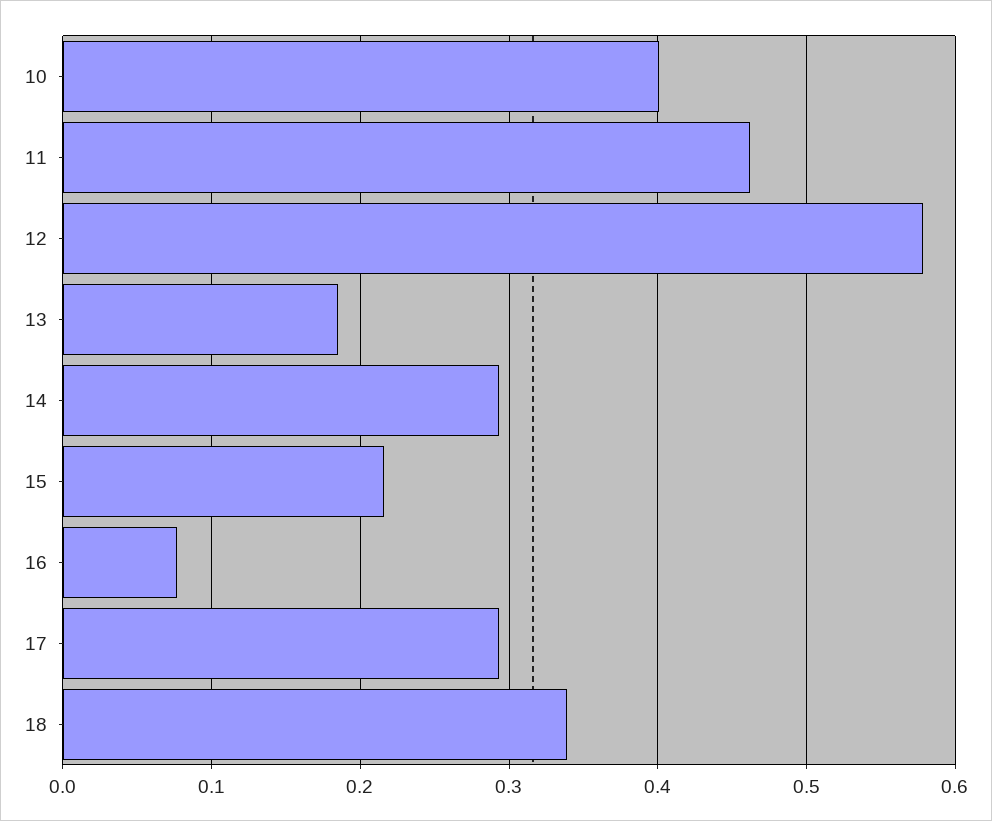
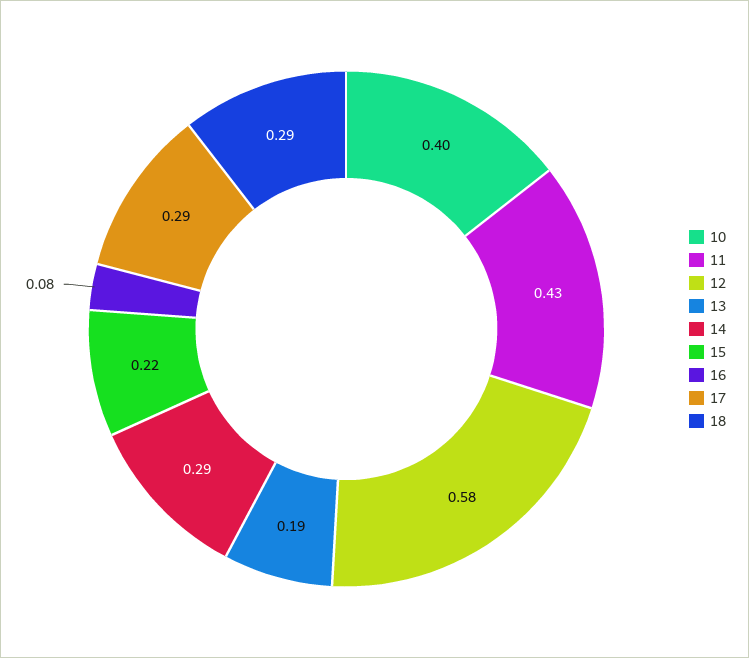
  {
    "10": 0.4,
-   "11": 0.46,
+   "11": 0.43,
    "12": 0.58,
    "13": 0.19,
    "14": 0.29,
    "15": 0.22,
    "16": 0.08,
    "17": 0.29,
-   "18": 0.34
+   "18": 0.29
  }

